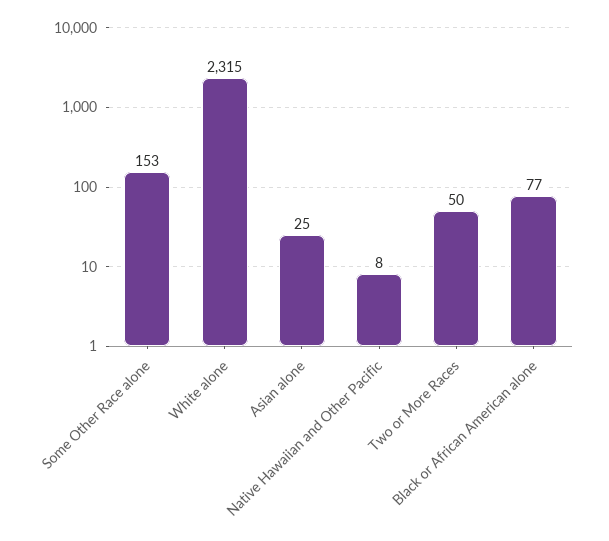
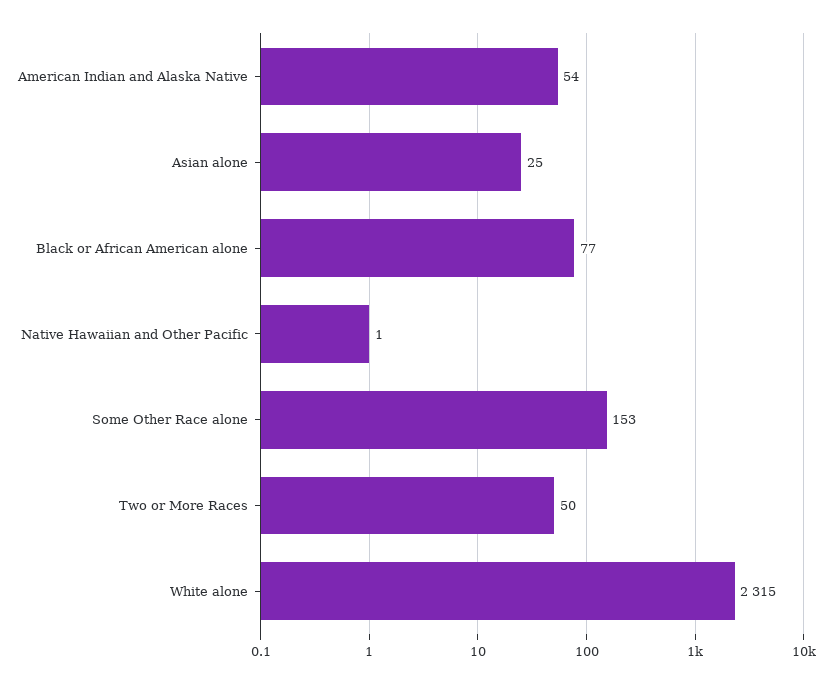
  {
    "Some Other Race alone": 153,
    "White alone": 2315,
    "Asian alone": 25,
-   "Native Hawaiian and Other Pacific": 8,
+   "Native Hawaiian and Other Pacific": 1,
    "Two or More Races": 50,
-   "Black or African American alone": 77
+   "Black or African American alone": 77,
+   "American Indian and Alaska Native": 54
  }

